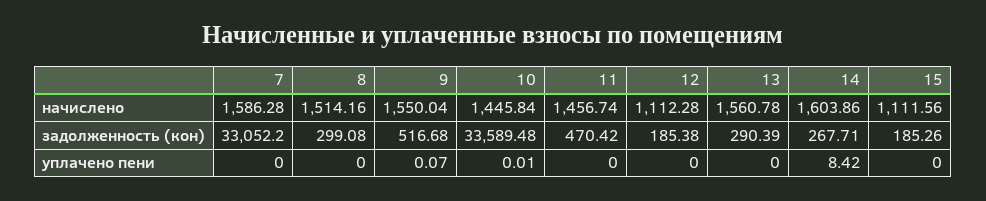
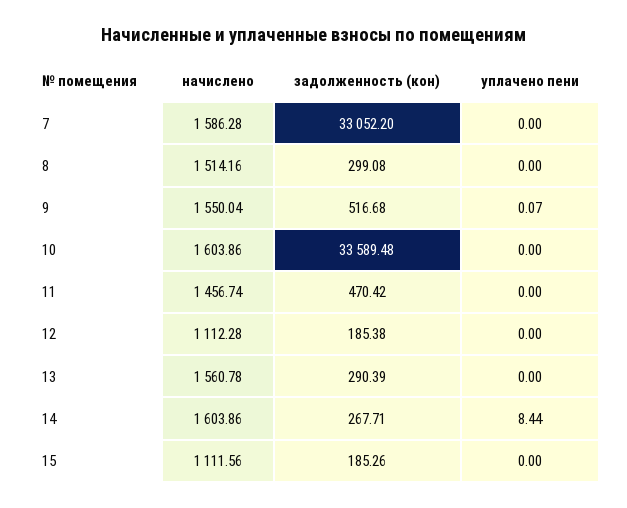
  {
    "7": {
      "начислено": 1586.28,
      "задолженность (кон)": 33052.2,
      "уплачено пени": 0
    },
    "8": {
      "начислено": 1514.16,
      "задолженность (кон)": 299.08,
      "уплачено пени": 0
    },
    "9": {
      "начислено": 1550.04,
      "задолженность (кон)": 516.68,
      "уплачено пени": 0.07
    },
    "10": {
-     "начислено": 1445.84,
+     "начислено": 1603.86,
      "задолженность (кон)": 33589.48,
-     "уплачено пени": 0.01
+     "уплачено пени": 0
    },
    "11": {
      "начислено": 1456.74,
      "задолженность (кон)": 470.42,
      "уплачено пени": 0
    },
    "12": {
      "начислено": 1112.28,
      "задолженность (кон)": 185.38,
      "уплачено пени": 0
    },
    "13": {
      "начислено": 1560.78,
      "задолженность (кон)": 290.39,
      "уплачено пени": 0
    },
    "14": {
      "начислено": 1603.86,
      "задолженность (кон)": 267.71,
-     "уплачено пени": 8.42
+     "уплачено пени": 8.44
    },
    "15": {
      "начислено": 1111.56,
      "задолженность (кон)": 185.26,
      "уплачено пени": 0
    }
  }

